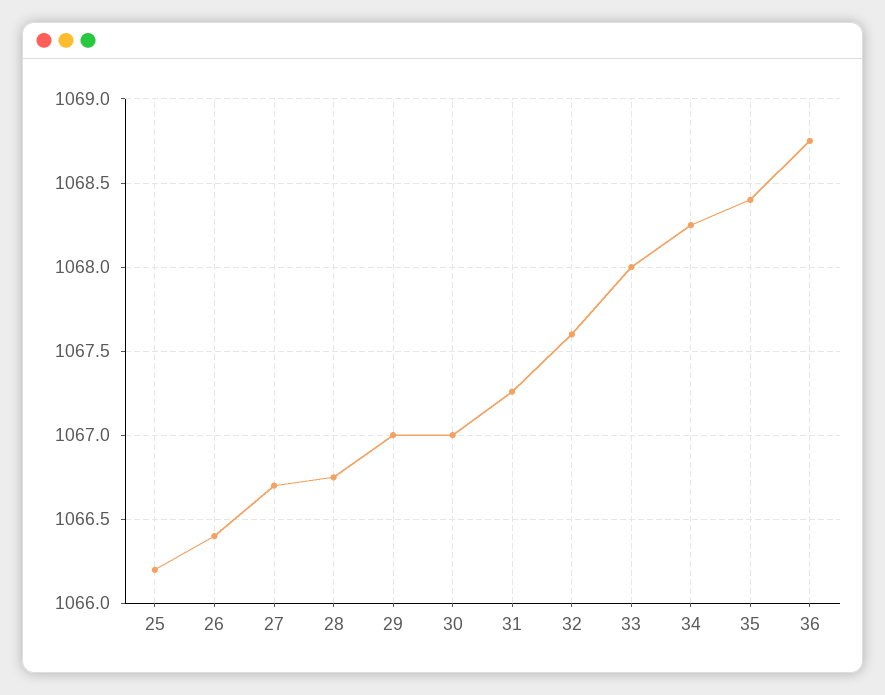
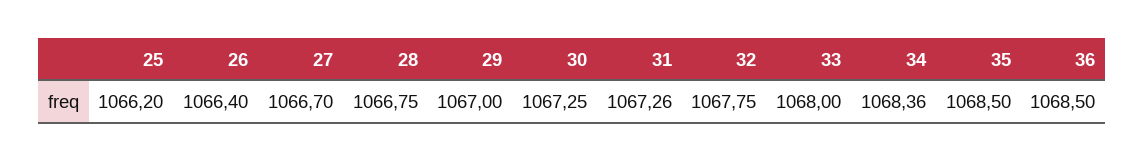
  {
    "25": 1066.2,
    "26": 1066.4,
    "27": 1066.7,
    "28": 1066.75,
    "29": 1067,
-   "30": 1067,
+   "30": 1067.25,
    "31": 1067.26,
-   "32": 1067.6,
+   "32": 1067.75,
    "33": 1068,
-   "34": 1068.25,
+   "34": 1068.36,
-   "35": 1068.4,
+   "35": 1068.5,
-   "36": 1068.75
+   "36": 1068.5
  }

